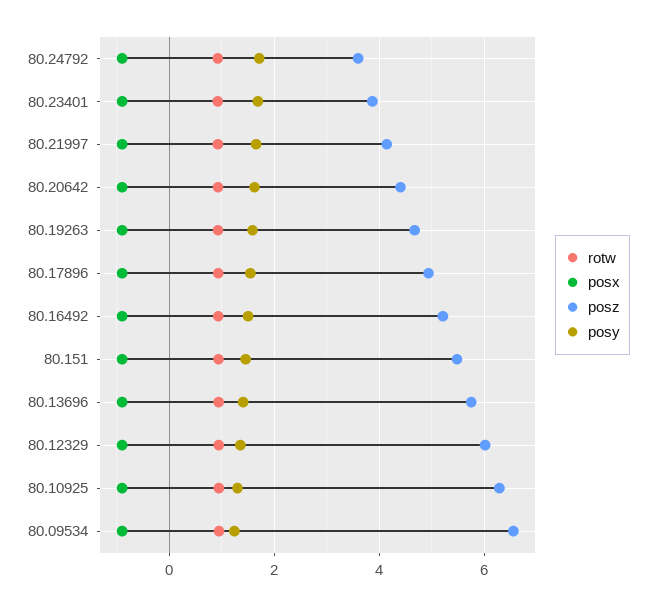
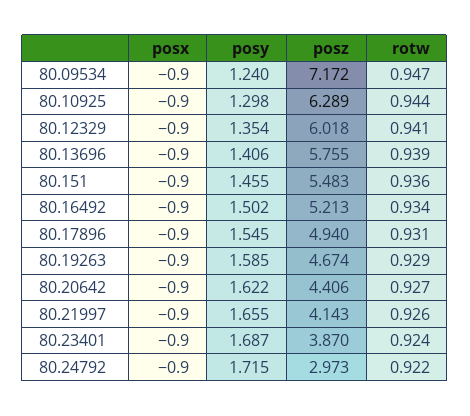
  {
    "rotw": {
      "80.24792": 0.922,
      "80.23401": 0.924,
      "80.21997": 0.926,
      "80.20642": 0.927,
      "80.19263": 0.929,
      "80.17896": 0.931,
      "80.16492": 0.934,
      "80.151": 0.936,
      "80.13696": 0.939,
      "80.12329": 0.941,
      "80.10925": 0.944,
      "80.09534": 0.947
    },
    "posx": {
      "80.24792": -0.9,
      "80.23401": -0.9,
      "80.21997": -0.9,
      "80.20642": -0.9,
      "80.19263": -0.9,
      "80.17896": -0.9,
      "80.16492": -0.9,
      "80.151": -0.9,
      "80.13696": -0.9,
      "80.12329": -0.9,
      "80.10925": -0.9,
      "80.09534": -0.9
    },
    "posz": {
-     "80.24792": 3.6,
+     "80.24792": 2.973,
      "80.23401": 3.87,
      "80.21997": 4.143,
      "80.20642": 4.406,
      "80.19263": 4.674,
      "80.17896": 4.94,
      "80.16492": 5.213,
      "80.151": 5.483,
      "80.13696": 5.755,
      "80.12329": 6.018,
      "80.10925": 6.289,
-     "80.09534": 6.6
+     "80.09534": 7.172
    },
    "posy": {
      "80.24792": 1.715,
      "80.23401": 1.687,
      "80.21997": 1.655,
      "80.20642": 1.622,
      "80.19263": 1.585,
      "80.17896": 1.545,
      "80.16492": 1.502,
      "80.151": 1.455,
      "80.13696": 1.406,
      "80.12329": 1.354,
      "80.10925": 1.298,
      "80.09534": 1.24
    }
  }

